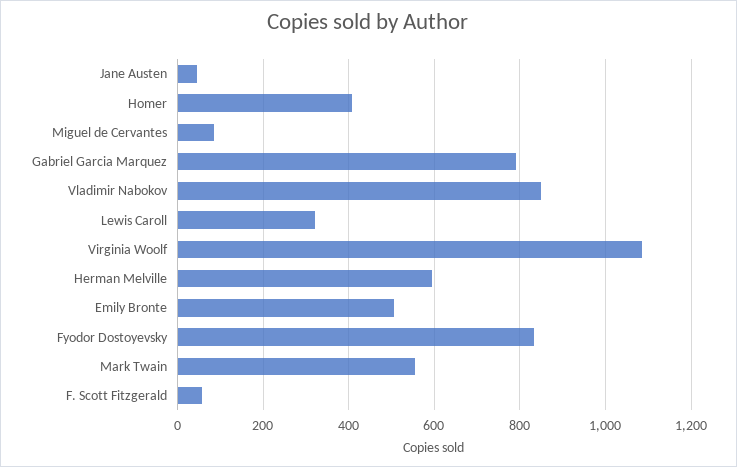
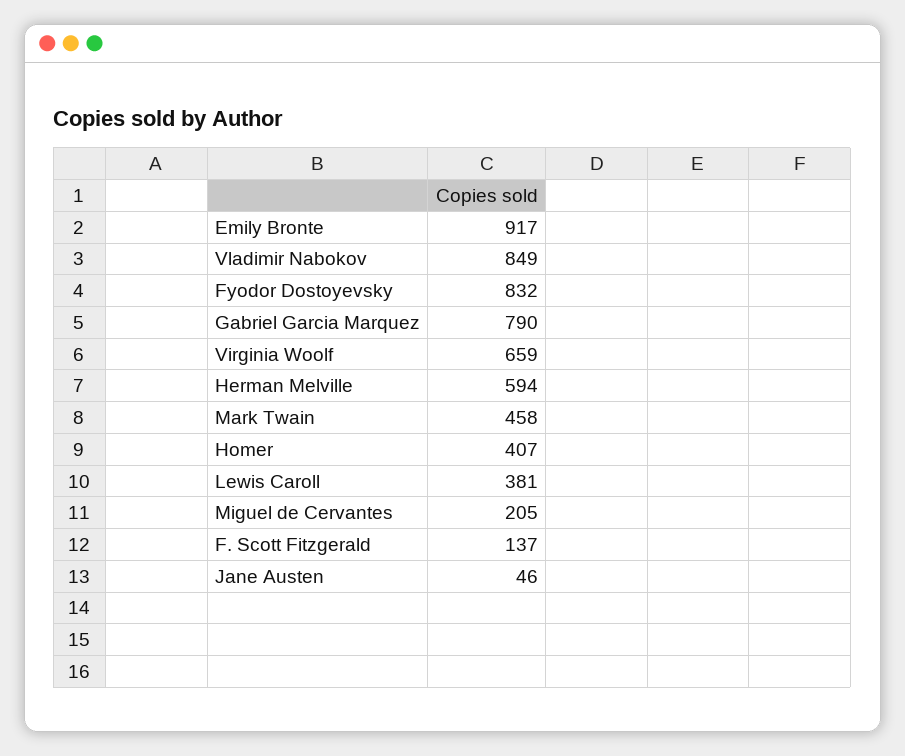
  {
    "Jane Austen": 46,
    "Homer": 407,
-   "Miguel de Cervantes": 80,
+   "Miguel de Cervantes": 205,
    "Gabriel Garcia Marquez": 790,
    "Vladimir Nabokov": 849,
-   "Lewis Caroll": 320,
+   "Lewis Caroll": 381,
-   "Virginia Woolf": 1080,
+   "Virginia Woolf": 659,
    "Herman Melville": 594,
-   "Emily Bronte": 500,
+   "Emily Bronte": 917,
    "Fyodor Dostoyevsky": 832,
-   "Mark Twain": 560,
+   "Mark Twain": 458,
-   "F. Scott Fitzgerald": 60
+   "F. Scott Fitzgerald": 137
  }

